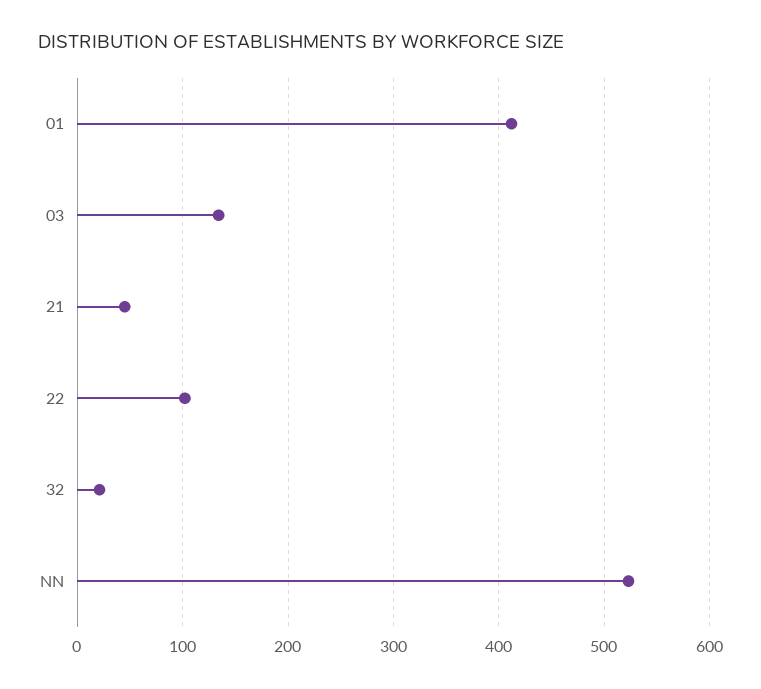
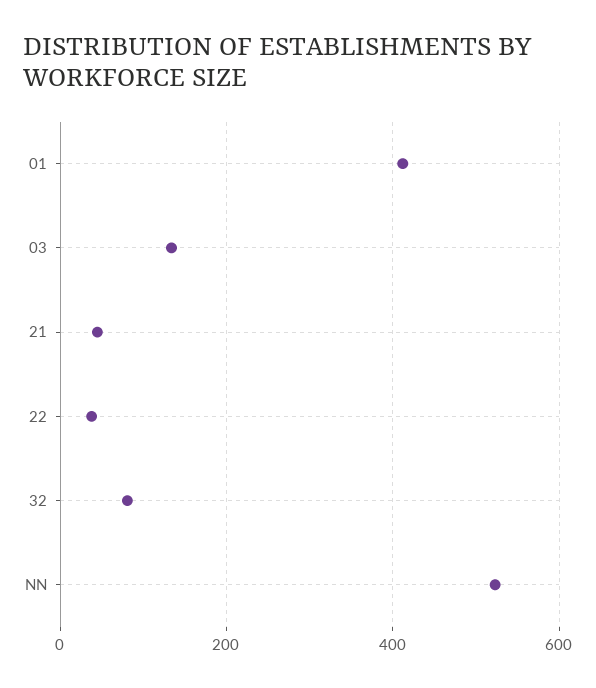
  {
    "01": 410,
    "03": 130,
    "21": 50,
-   "22": 100,
+   "22": 40,
-   "32": 20,
+   "32": 80,
    "NN": 520
  }

